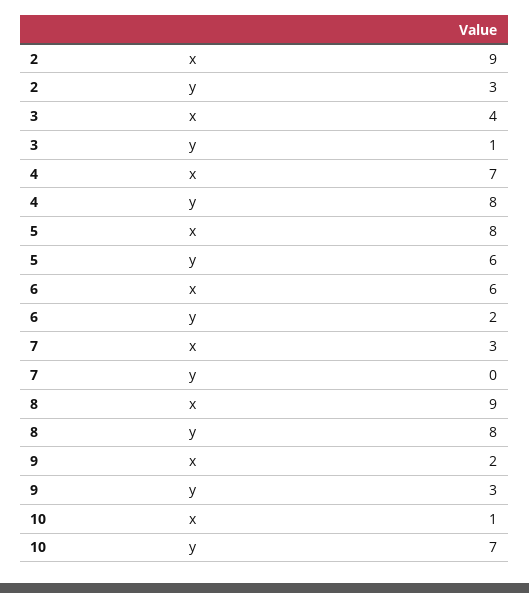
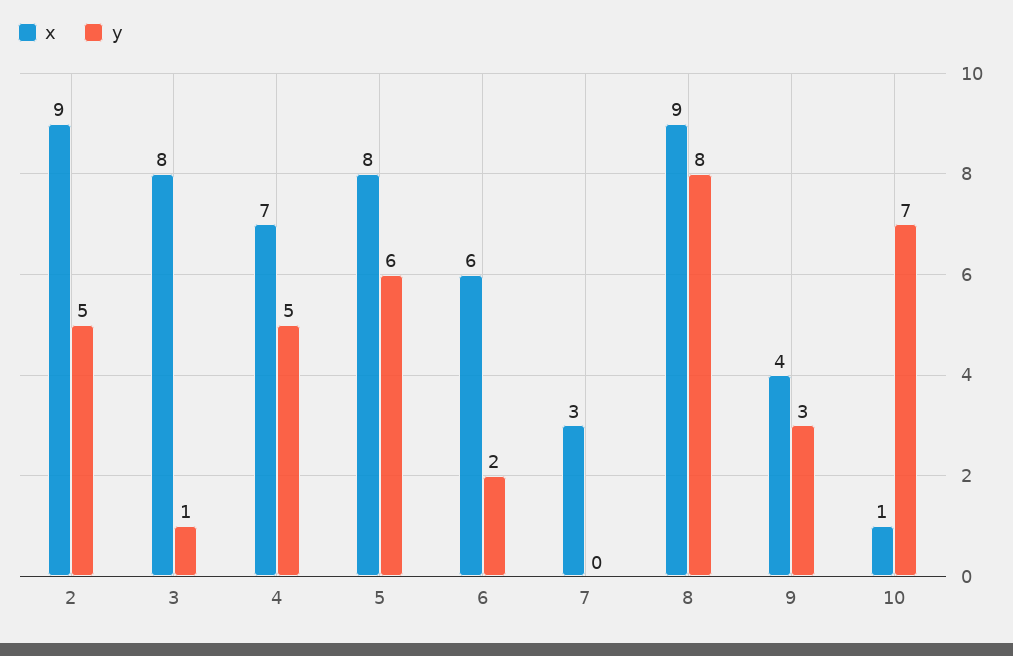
  {
    "x": {
      "2": 9,
-     "3": 4,
+     "3": 8,
      "4": 7,
      "5": 8,
      "6": 6,
      "7": 3,
      "8": 9,
-     "9": 2,
+     "9": 4,
      "10": 1
    },
    "y": {
-     "2": 3,
+     "2": 5,
      "3": 1,
-     "4": 8,
+     "4": 5,
      "5": 6,
      "6": 2,
      "7": 0,
      "8": 8,
      "9": 3,
      "10": 7
    }
  }

